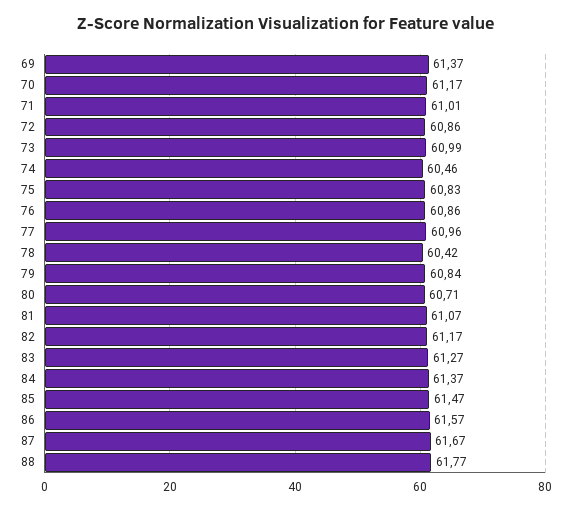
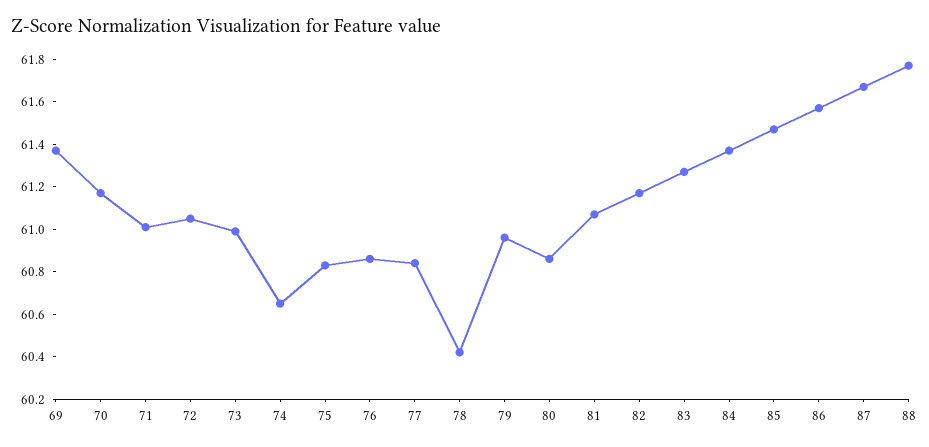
  {
    "69": 61.37,
    "70": 61.17,
    "71": 61.01,
-   "72": 60.86,
+   "72": 61.05,
    "73": 60.99,
-   "74": 60.46,
+   "74": 60.65,
    "75": 60.83,
    "76": 60.86,
-   "77": 60.96,
+   "77": 60.85,
    "78": 60.42,
-   "79": 60.84,
+   "79": 60.95,
-   "80": 60.71,
+   "80": 60.85,
    "81": 61.07,
    "82": 61.17,
    "83": 61.27,
    "84": 61.37,
    "85": 61.47,
    "86": 61.57,
    "87": 61.67,
    "88": 61.77
  }

